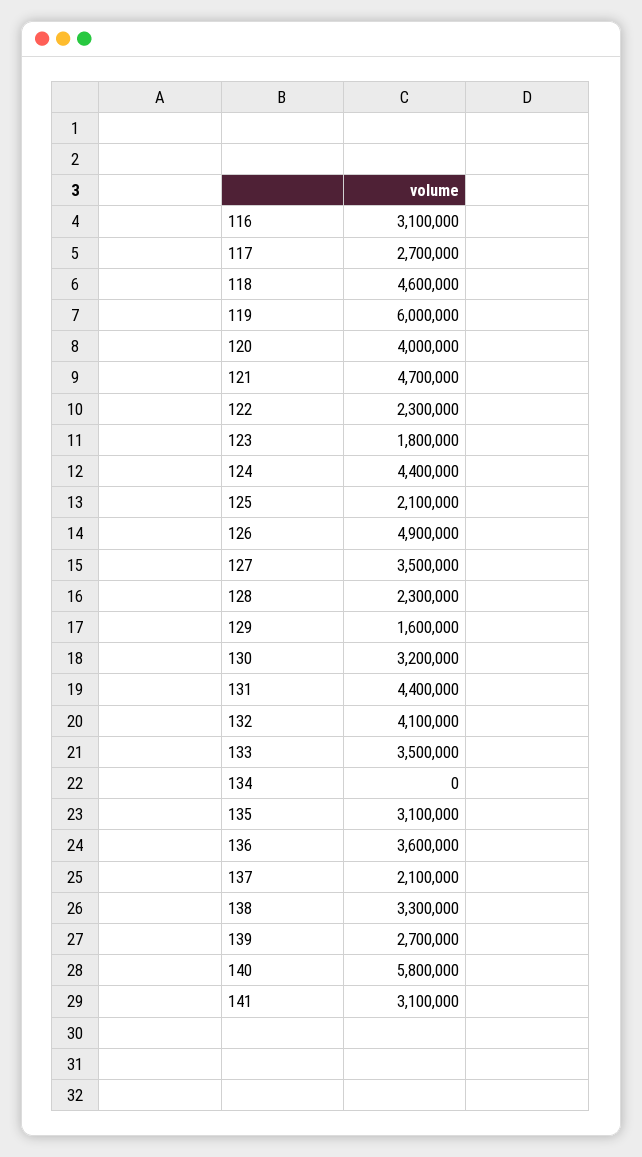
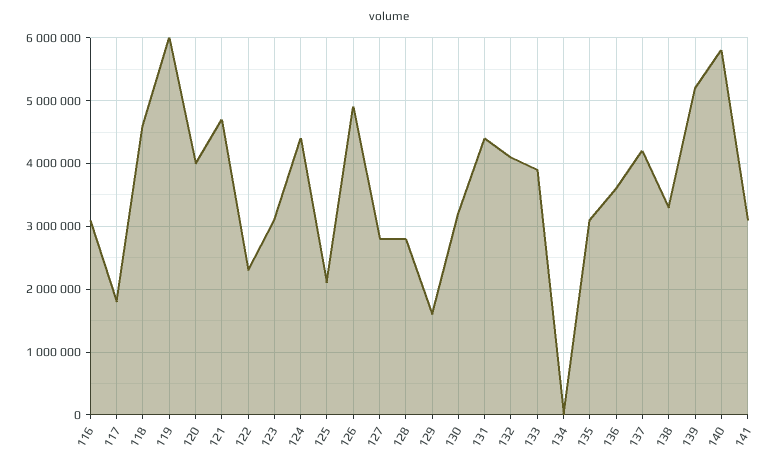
  {
    "116": 3100000,
-   "117": 2700000,
+   "117": 1800000,
    "118": 4600000,
    "119": 6000000,
    "120": 4000000,
    "121": 4700000,
    "122": 2300000,
-   "123": 1800000,
+   "123": 3100000,
    "124": 4400000,
    "125": 2100000,
    "126": 4900000,
-   "127": 3500000,
+   "127": 2800000,
-   "128": 2300000,
+   "128": 2800000,
    "129": 1600000,
    "130": 3200000,
    "131": 4400000,
    "132": 4100000,
-   "133": 3500000,
+   "133": 3900000,
    "134": 0,
    "135": 3100000,
    "136": 3600000,
-   "137": 2100000,
+   "137": 4200000,
    "138": 3300000,
-   "139": 2700000,
+   "139": 5200000,
    "140": 5800000,
    "141": 3100000
  }

